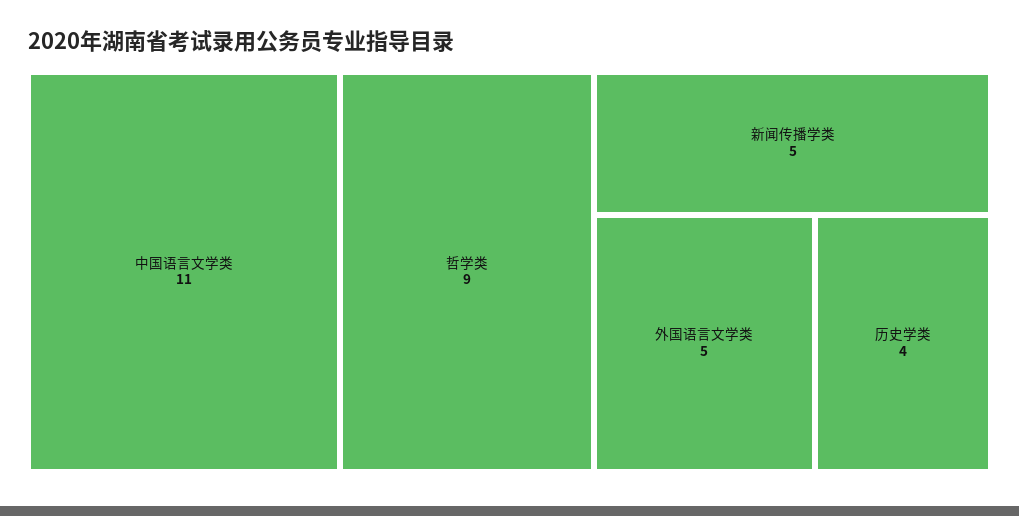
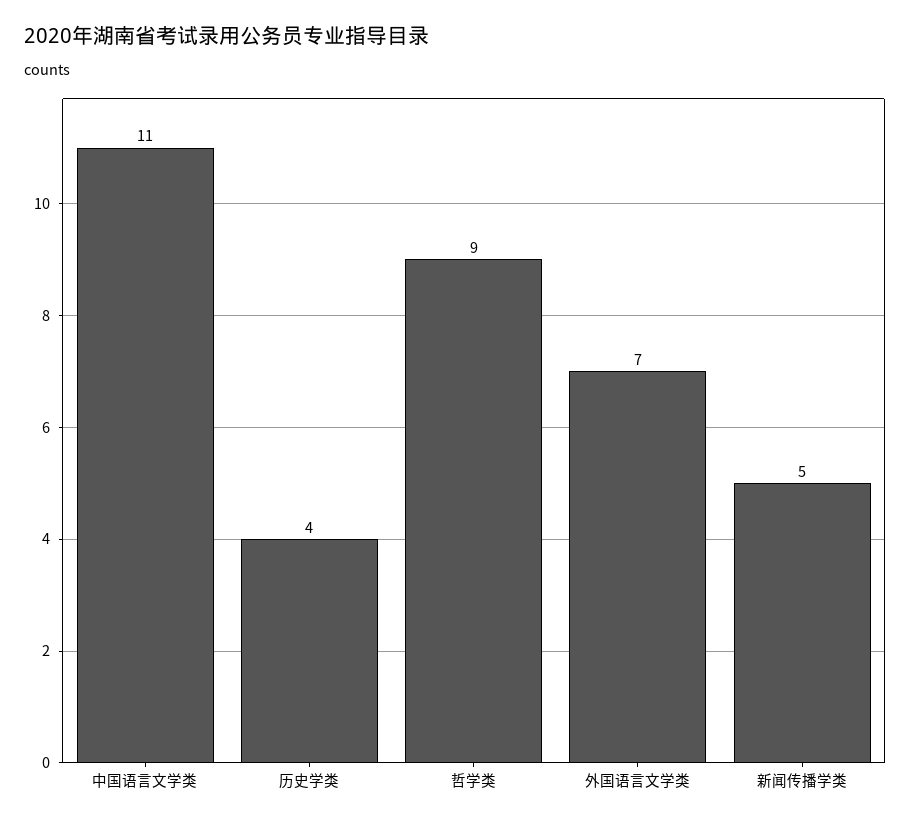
  {
    "中国语言文学类": 11,
    "哲学类": 9,
    "新闻传播学类": 5,
-   "外国语言文学类": 5,
+   "外国语言文学类": 7,
    "历史学类": 4
  }

